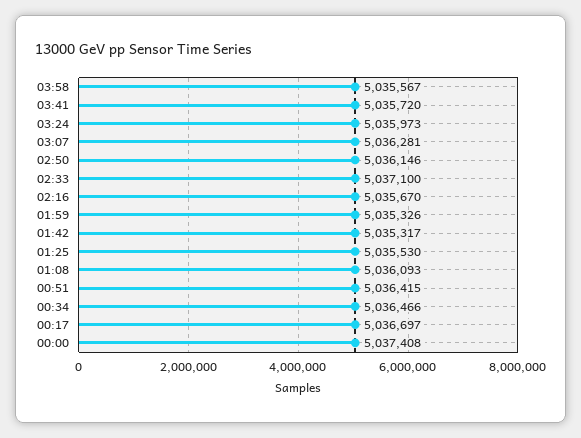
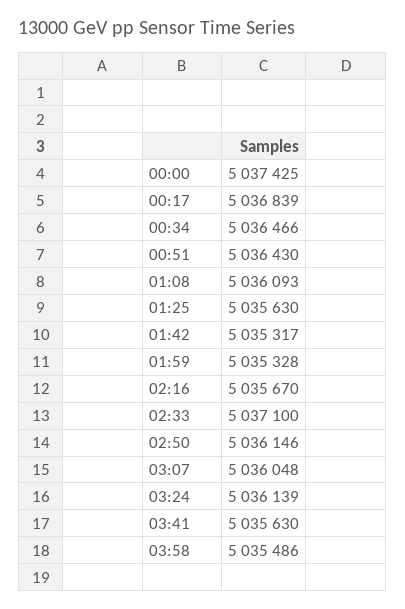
  {
-   "03:58": 5035567,
+   "03:58": 5035486,
-   "03:41": 5035720,
+   "03:41": 5035630,
-   "03:24": 5035973,
+   "03:24": 5036139,
-   "03:07": 5036281,
+   "03:07": 5036048,
    "02:50": 5036146,
    "02:33": 5037100,
    "02:16": 5035670,
-   "01:59": 5035326,
+   "01:59": 5035328,
    "01:42": 5035317,
-   "01:25": 5035530,
+   "01:25": 5035630,
    "01:08": 5036093,
-   "00:51": 5036415,
+   "00:51": 5036430,
    "00:34": 5036466,
-   "00:17": 5036697,
+   "00:17": 5036839,
-   "00:00": 5037408
+   "00:00": 5037425
  }

